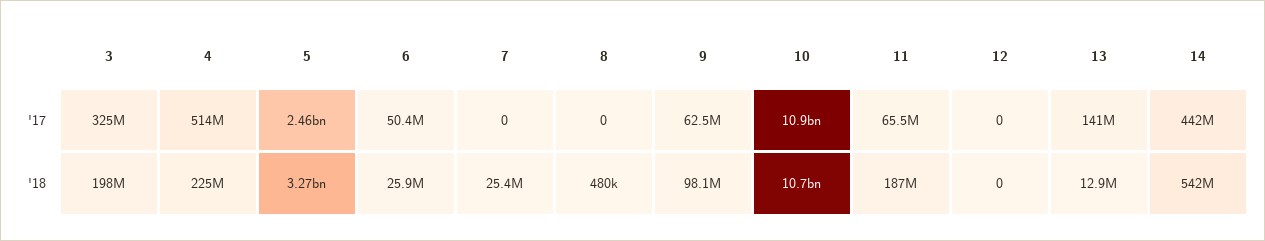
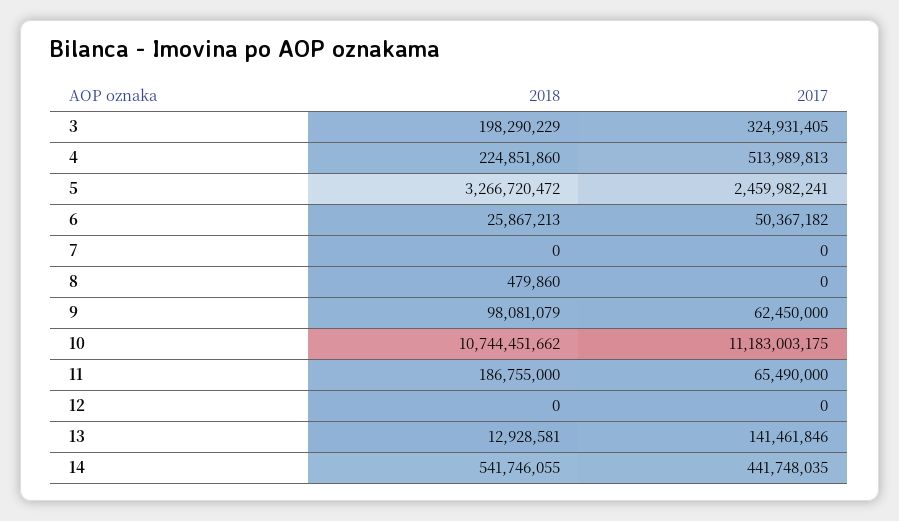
  {
    "3": {
      "'17": 324931405,
      "'18": 198290229
    },
    "4": {
      "'17": 513989813,
      "'18": 224851860
    },
    "5": {
      "'17": 2459982241,
      "'18": 3266720472
    },
    "6": {
      "'17": 50367182,
      "'18": 25867213
    },
    "7": {
      "'17": 0,
-     "'18": 25400000
+     "'18": 0
    },
    "8": {
      "'17": 0,
      "'18": 479860
    },
    "9": {
      "'17": 62450000,
      "'18": 98081079
    },
    "10": {
-     "'17": 10900000000,
+     "'17": 11183003175,
      "'18": 10744451662
    },
    "11": {
      "'17": 65490000,
      "'18": 186755000
    },
    "12": {
      "'17": 0,
      "'18": 0
    },
    "13": {
      "'17": 141461846,
      "'18": 12928581
    },
    "14": {
      "'17": 441748035,
      "'18": 541746055
    }
  }

